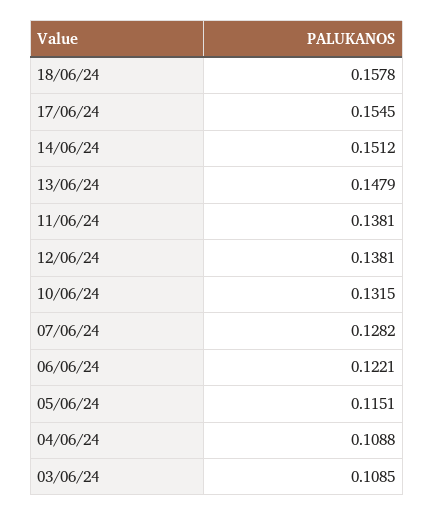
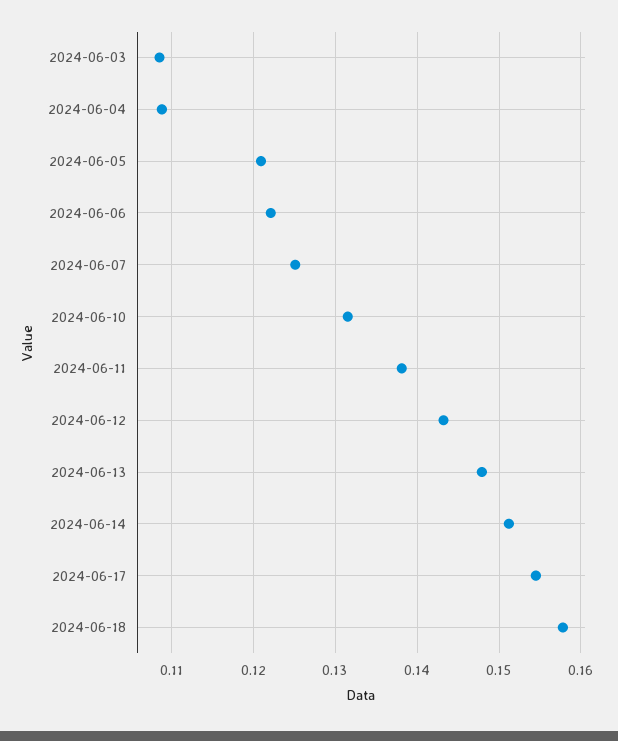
  {
    "18/06/24": 0.1578,
    "17/06/24": 0.1545,
    "14/06/24": 0.1512,
    "13/06/24": 0.1479,
    "11/06/24": 0.1381,
-   "12/06/24": 0.1381,
+   "12/06/24": 0.143,
    "10/06/24": 0.1315,
-   "07/06/24": 0.1282,
+   "07/06/24": 0.125,
    "06/06/24": 0.1221,
-   "05/06/24": 0.1151,
+   "05/06/24": 0.121,
    "04/06/24": 0.1088,
    "03/06/24": 0.1085
  }

